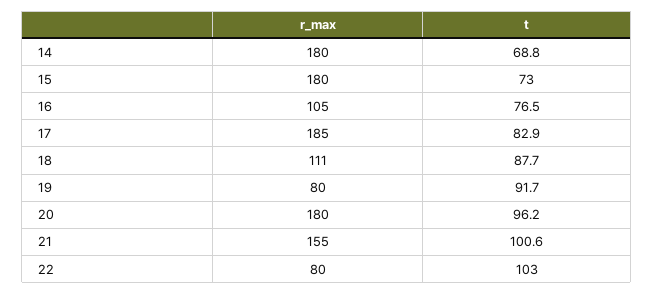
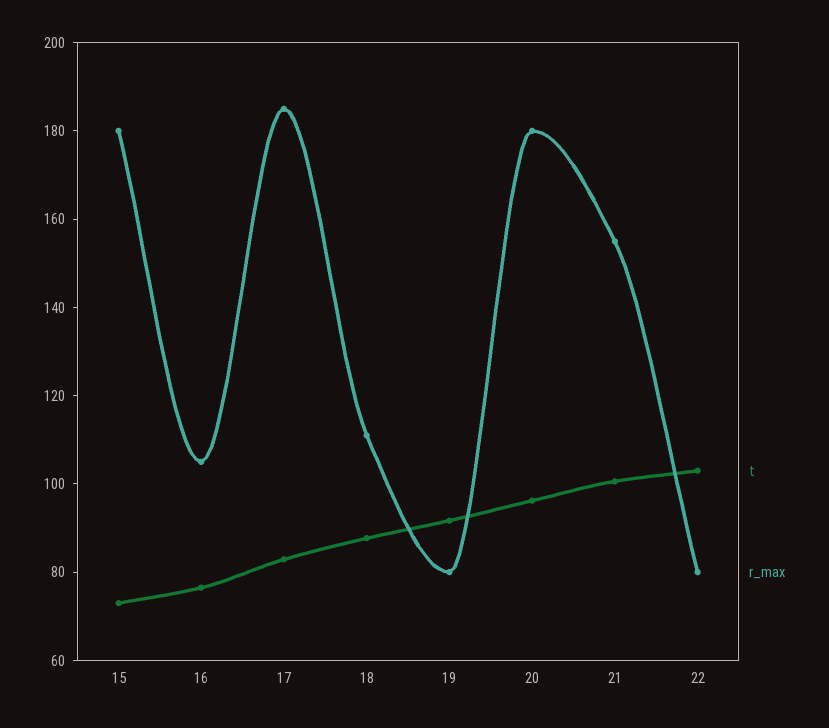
  {
    "r_max": {
-     "14": 180,
      "15": 180,
      "16": 105,
      "17": 185,
      "18": 111,
      "19": 80,
      "20": 180,
      "21": 155,
      "22": 80
    },
    "t": {
-     "14": 68.8,
      "15": 73,
      "16": 76.5,
      "17": 82.9,
      "18": 87.7,
      "19": 91.7,
      "20": 96.2,
      "21": 100.6,
      "22": 103
    }
  }

